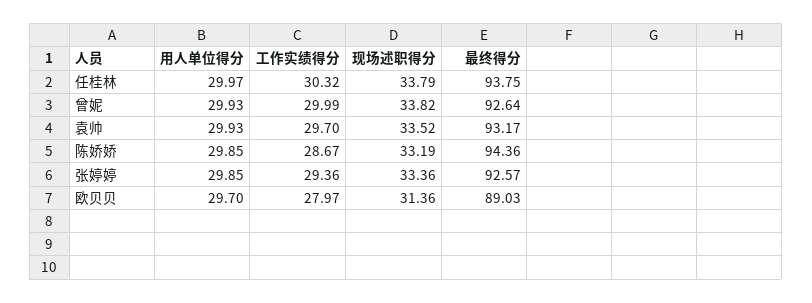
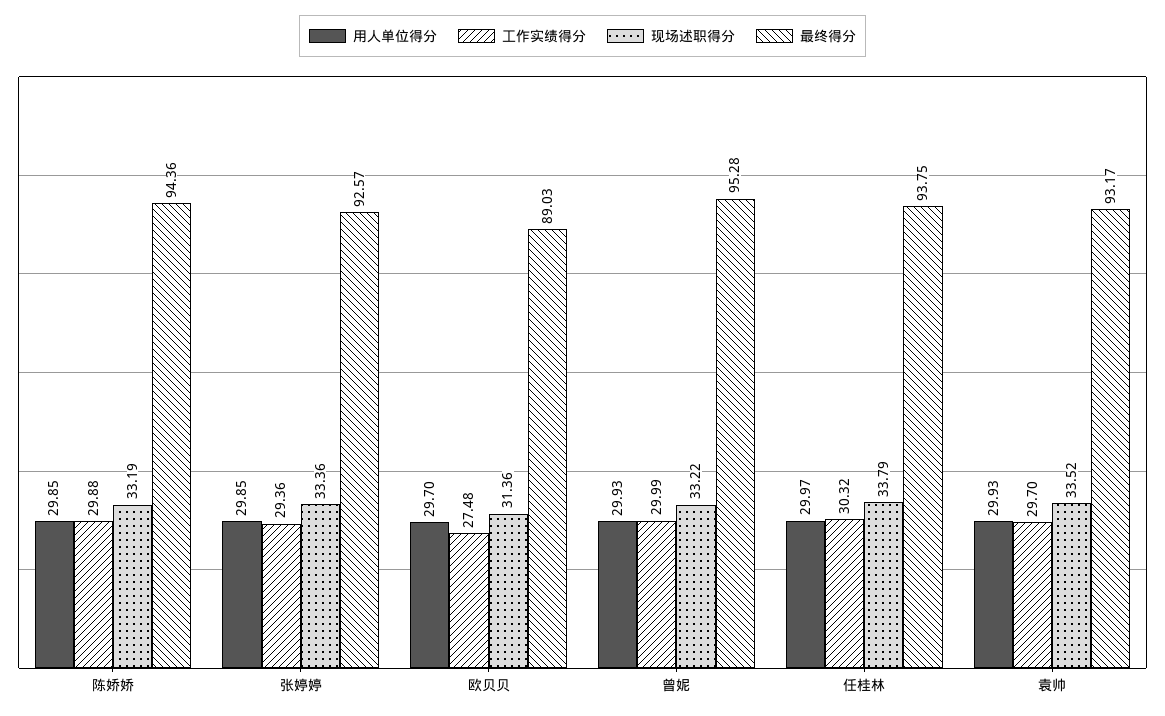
  {
    "用人单位得分": {
      "任桂林": 29.97,
      "曾妮": 29.93,
      "袁帅": 29.93,
      "陈娇娇": 29.85,
      "张婷婷": 29.85,
      "欧贝贝": 29.7
    },
    "工作实绩得分": {
      "任桂林": 30.32,
      "曾妮": 29.99,
      "袁帅": 29.7,
-     "陈娇娇": 28.67,
+     "陈娇娇": 29.88,
      "张婷婷": 29.36,
-     "欧贝贝": 27.97
+     "欧贝贝": 27.48
    },
    "现场述职得分": {
      "任桂林": 33.79,
-     "曾妮": 33.82,
+     "曾妮": 33.22,
      "袁帅": 33.52,
      "陈娇娇": 33.19,
      "张婷婷": 33.36,
      "欧贝贝": 31.36
    },
    "最终得分": {
      "任桂林": 93.75,
-     "曾妮": 92.64,
+     "曾妮": 95.28,
      "袁帅": 93.17,
      "陈娇娇": 94.36,
      "张婷婷": 92.57,
      "欧贝贝": 89.03
    }
  }

